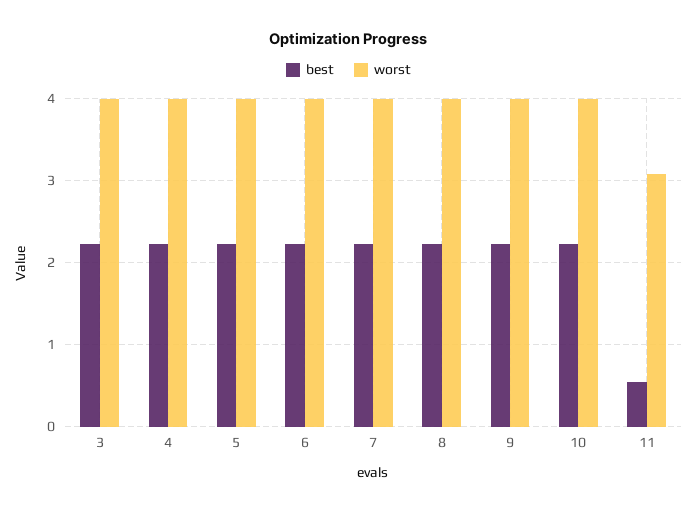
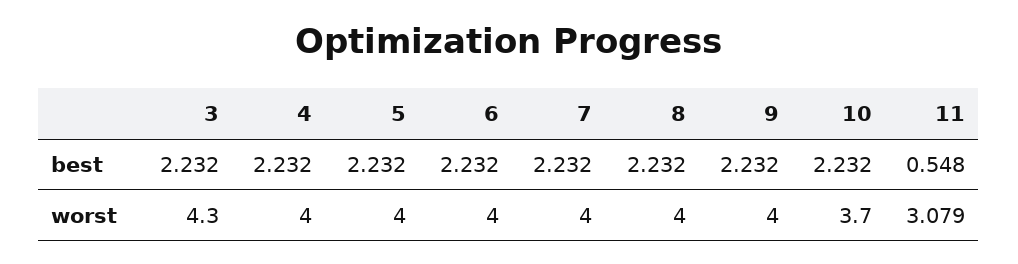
  {
    "best": {
      "3": 2.232,
      "4": 2.232,
      "5": 2.232,
      "6": 2.232,
      "7": 2.232,
      "8": 2.232,
      "9": 2.232,
      "10": 2.232,
      "11": 0.548
    },
    "worst": {
-     "3": 4,
+     "3": 4.3,
      "4": 4,
      "5": 4,
      "6": 4,
      "7": 4,
      "8": 4,
      "9": 4,
-     "10": 4,
+     "10": 3.7,
      "11": 3.079
    }
  }

